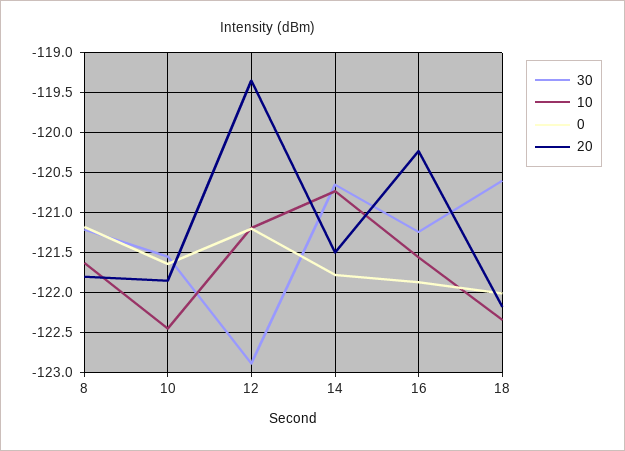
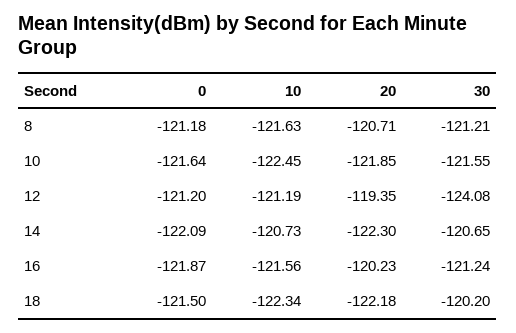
  {
    "30": {
      "8": -121.21,
      "10": -121.55,
-     "12": -122.9,
+     "12": -124.08,
      "14": -120.65,
      "16": -121.24,
-     "18": -120.6
+     "18": -120.2
    },
    "10": {
      "8": -121.63,
      "10": -122.45,
      "12": -121.19,
      "14": -120.73,
      "16": -121.56,
      "18": -122.34
    },
    "0": {
      "8": -121.18,
      "10": -121.64,
      "12": -121.2,
-     "14": -121.8,
+     "14": -122.09,
      "16": -121.87,
-     "18": -122
+     "18": -121.5
    },
    "20": {
-     "8": -121.8,
+     "8": -120.71,
      "10": -121.85,
      "12": -119.35,
-     "14": -121.5,
+     "14": -122.3,
      "16": -120.23,
      "18": -122.18
    }
  }

